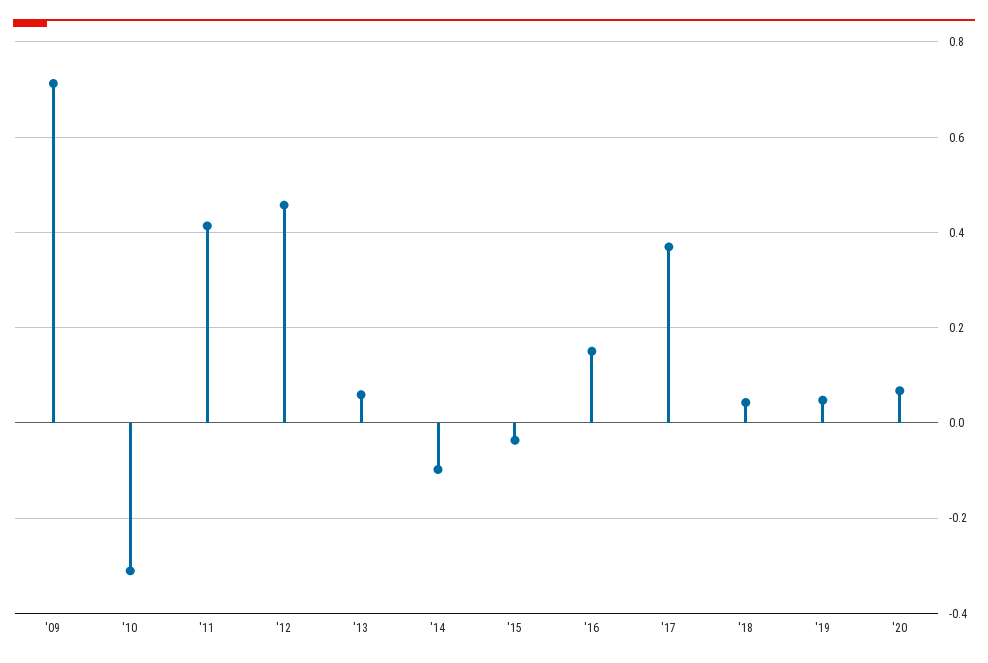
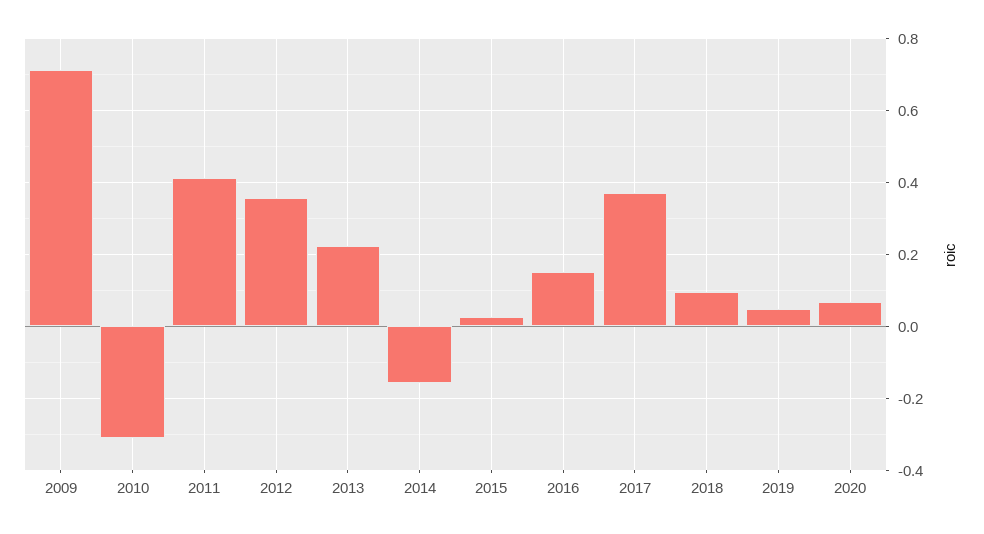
  {
    "'09": 0.72,
    "'10": -0.32,
    "'11": 0.42,
-   "'12": 0.46,
+   "'12": 0.36,
-   "'13": 0.06,
+   "'13": 0.22,
-   "'14": -0.1,
+   "'14": -0.16,
-   "'15": -0.04,
+   "'15": 0.02,
    "'16": 0.16,
    "'17": 0.36,
-   "'18": 0.04,
+   "'18": 0.1,
    "'19": 0.04,
    "'20": 0.06
  }

